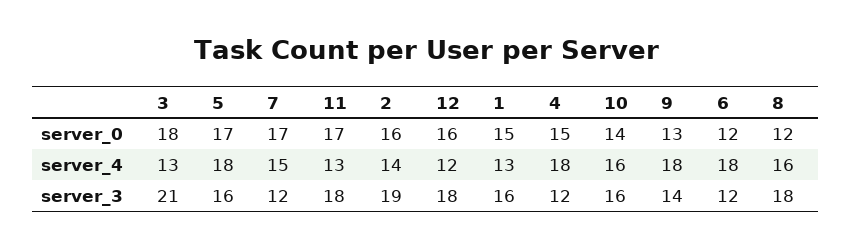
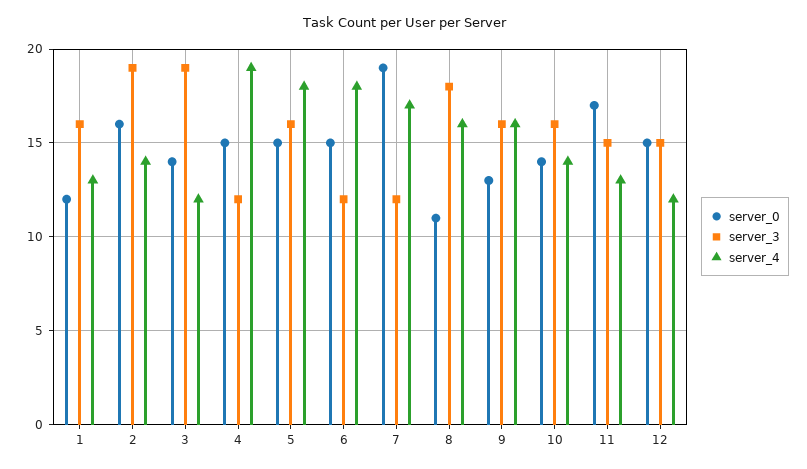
  {
    "server_0": {
-     "3": 18,
+     "3": 14,
-     "5": 17,
+     "5": 15,
-     "7": 17,
+     "7": 19,
      "11": 17,
      "2": 16,
-     "12": 16,
+     "12": 15,
-     "1": 15,
+     "1": 12,
      "4": 15,
      "10": 14,
      "9": 13,
-     "6": 12,
+     "6": 15,
-     "8": 12
+     "8": 11
    },
    "server_4": {
-     "3": 13,
+     "3": 12,
      "5": 18,
-     "7": 15,
+     "7": 17,
      "11": 13,
      "2": 14,
      "12": 12,
      "1": 13,
-     "4": 18,
+     "4": 19,
-     "10": 16,
+     "10": 14,
-     "9": 18,
+     "9": 16,
      "6": 18,
      "8": 16
    },
    "server_3": {
-     "3": 21,
+     "3": 19,
      "5": 16,
      "7": 12,
-     "11": 18,
+     "11": 15,
      "2": 19,
-     "12": 18,
+     "12": 15,
      "1": 16,
      "4": 12,
      "10": 16,
-     "9": 14,
+     "9": 16,
      "6": 12,
      "8": 18
    }
  }

